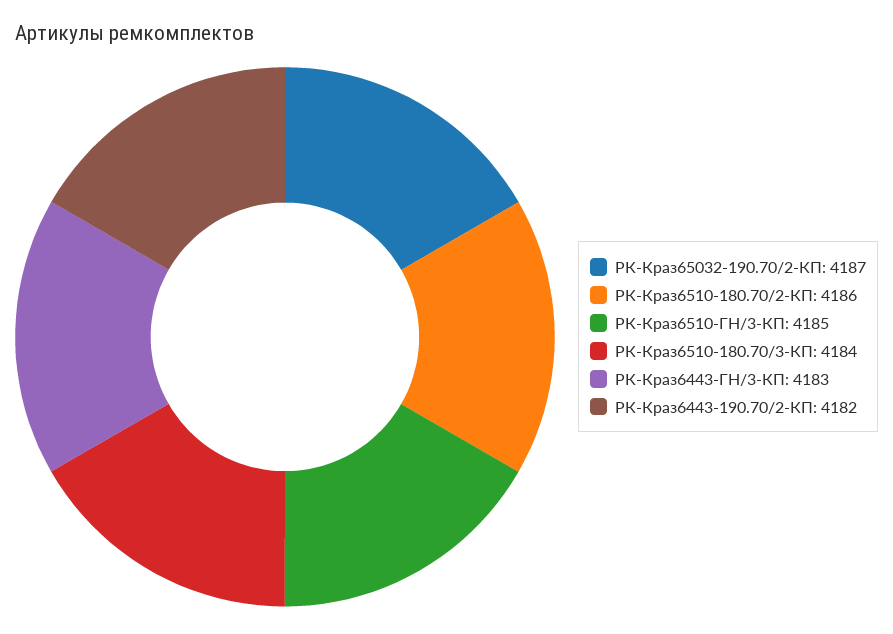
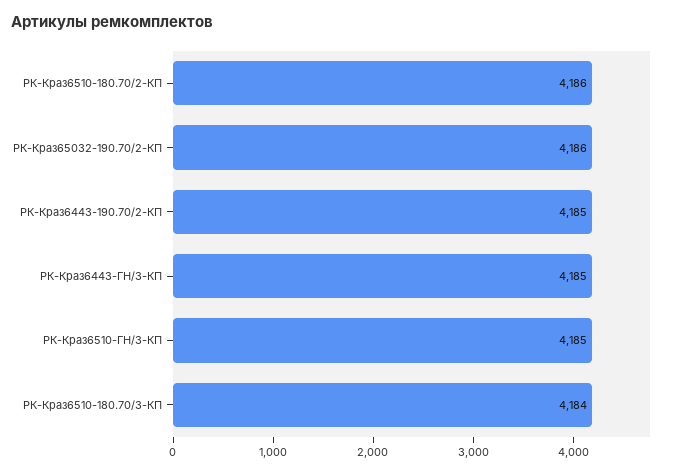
  {
-   "РК-Краз65032-190.70/2-КП": 4187,
+   "РК-Краз65032-190.70/2-КП": 4186,
    "РК-Краз6510-180.70/2-КП": 4186,
    "РК-Краз6510-ГН/3-КП": 4185,
    "РК-Краз6510-180.70/3-КП": 4184,
-   "РК-Краз6443-ГН/3-КП": 4183,
+   "РК-Краз6443-ГН/3-КП": 4185,
-   "РК-Краз6443-190.70/2-КП": 4182
+   "РК-Краз6443-190.70/2-КП": 4185
  }

